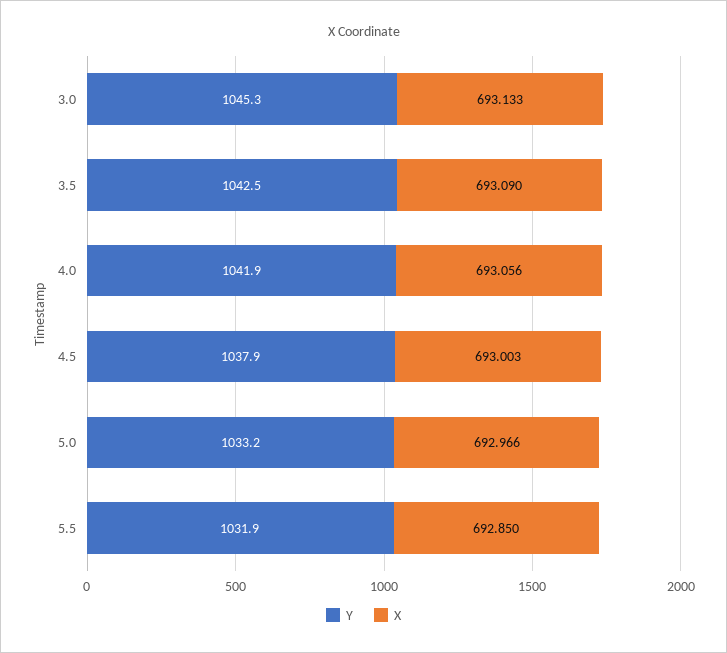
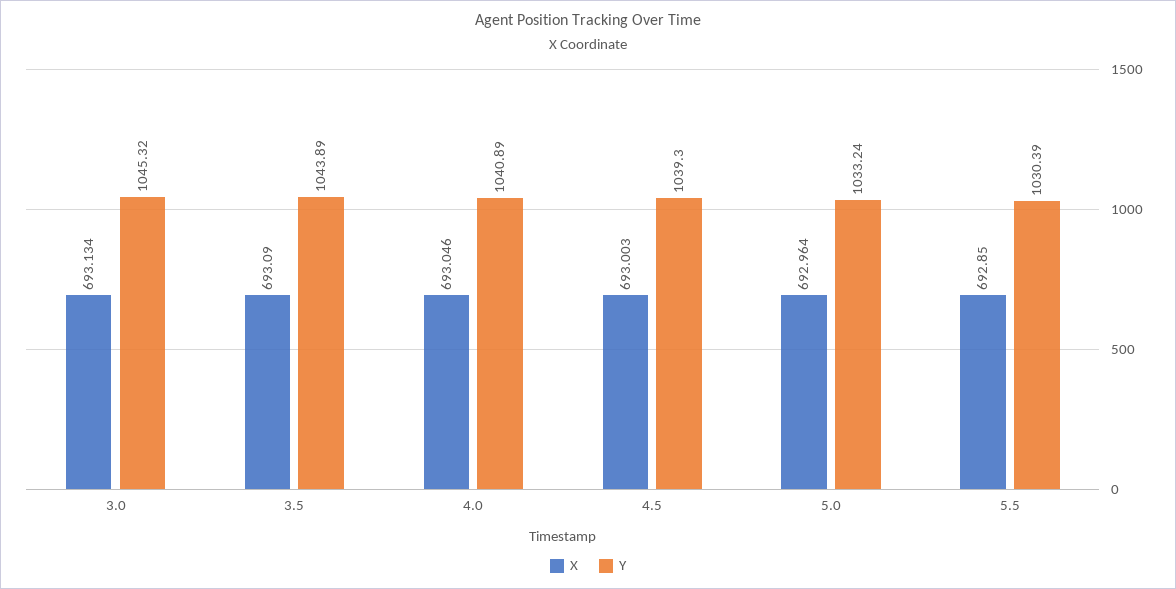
  {
    "Y": {
      "3.0": 1045.32,
-     "3.5": 1042.5,
+     "3.5": 1043.89,
-     "4.0": 1041.9,
+     "4.0": 1040.89,
-     "4.5": 1037.9,
+     "4.5": 1039.3,
      "5.0": 1033.24,
-     "5.5": 1031.9
+     "5.5": 1030.39
    },
    "X": {
-     "3.0": 693.133,
+     "3.0": 693.134,
      "3.5": 693.09,
-     "4.0": 693.056,
+     "4.0": 693.046,
      "4.5": 693.003,
-     "5.0": 692.966,
+     "5.0": 692.964,
      "5.5": 692.85
    }
  }

